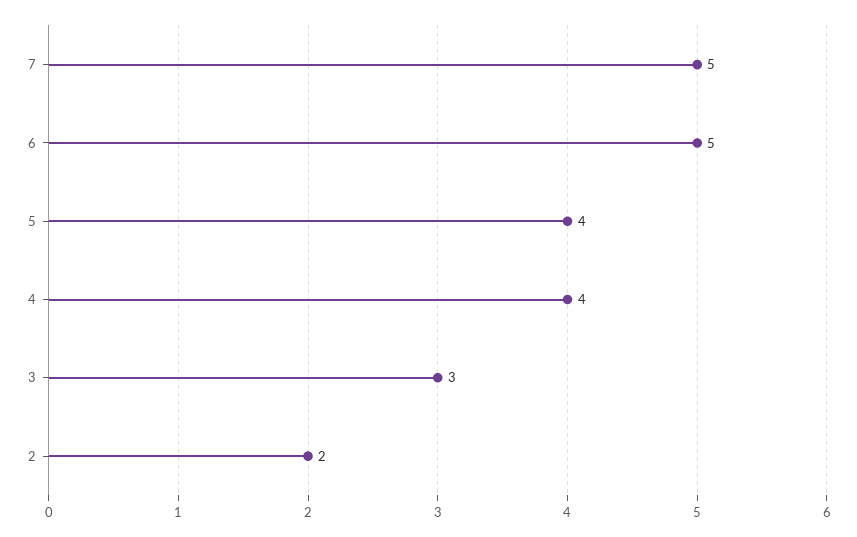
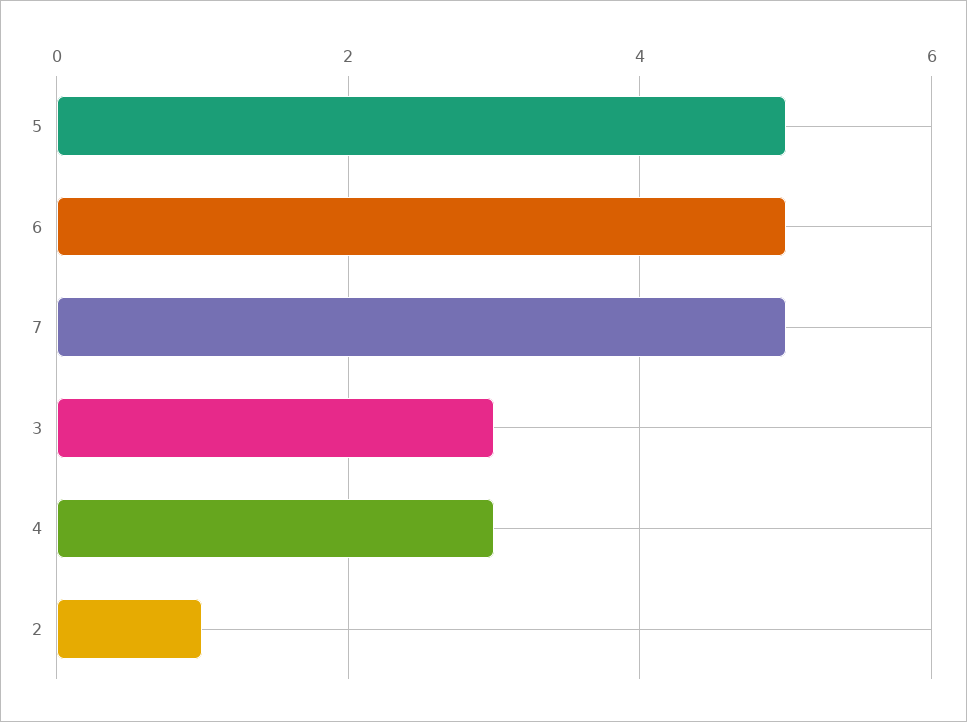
  {
    "7": 5,
    "6": 5,
-   "5": 4,
+   "5": 5,
-   "4": 4,
+   "4": 3,
    "3": 3,
-   "2": 2
+   "2": 1
  }

